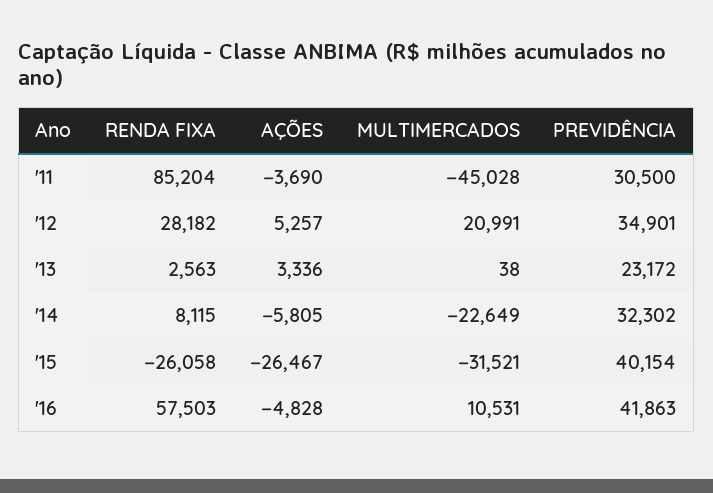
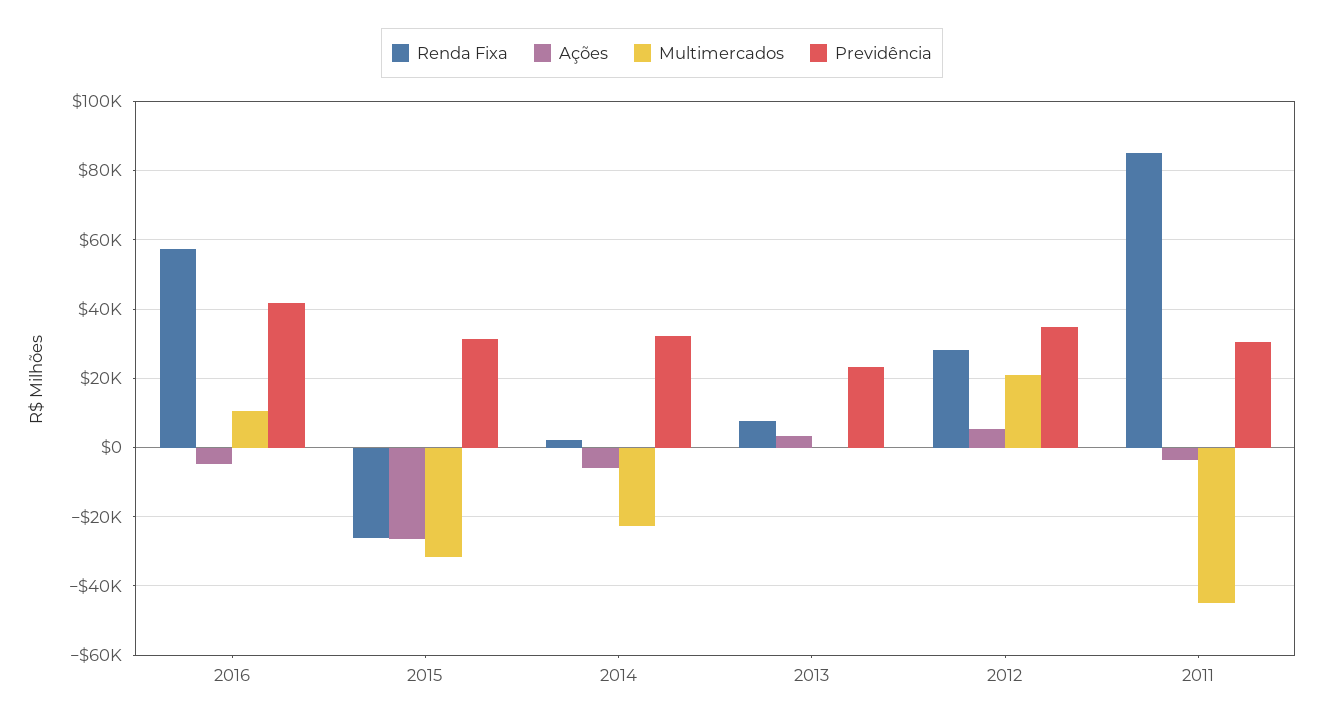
  {
    "RENDA FIXA": {
      "'11": 85204,
      "'12": 28182,
-     "'13": 2563,
+     "'13": 8000,
-     "'14": 8115,
+     "'14": 2000,
      "'15": -26058,
      "'16": 57503
    },
    "AÇÕES": {
      "'11": -3690,
      "'12": 5257,
      "'13": 3336,
      "'14": -5805,
      "'15": -26467,
      "'16": -4828
    },
    "MULTIMERCADOS": {
      "'11": -45028,
      "'12": 20991,
      "'13": 38,
      "'14": -22649,
      "'15": -31521,
      "'16": 10531
    },
    "PREVIDÊNCIA": {
      "'11": 30500,
      "'12": 34901,
      "'13": 23172,
      "'14": 32302,
-     "'15": 40154,
+     "'15": 32000,
      "'16": 41863
    }
  }

